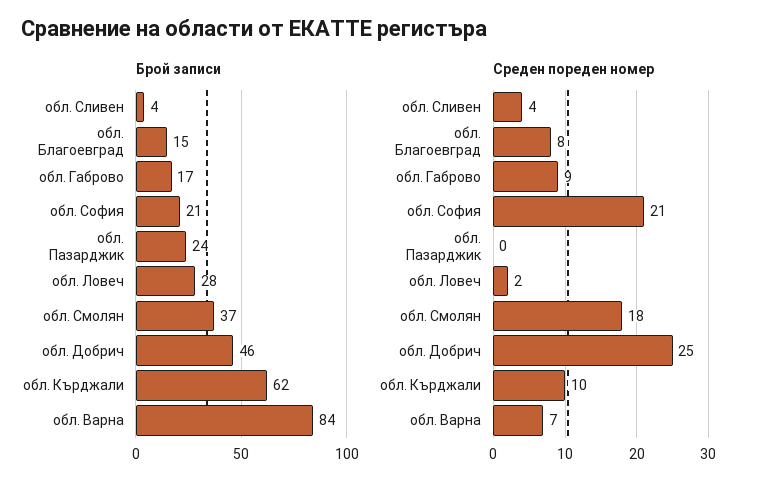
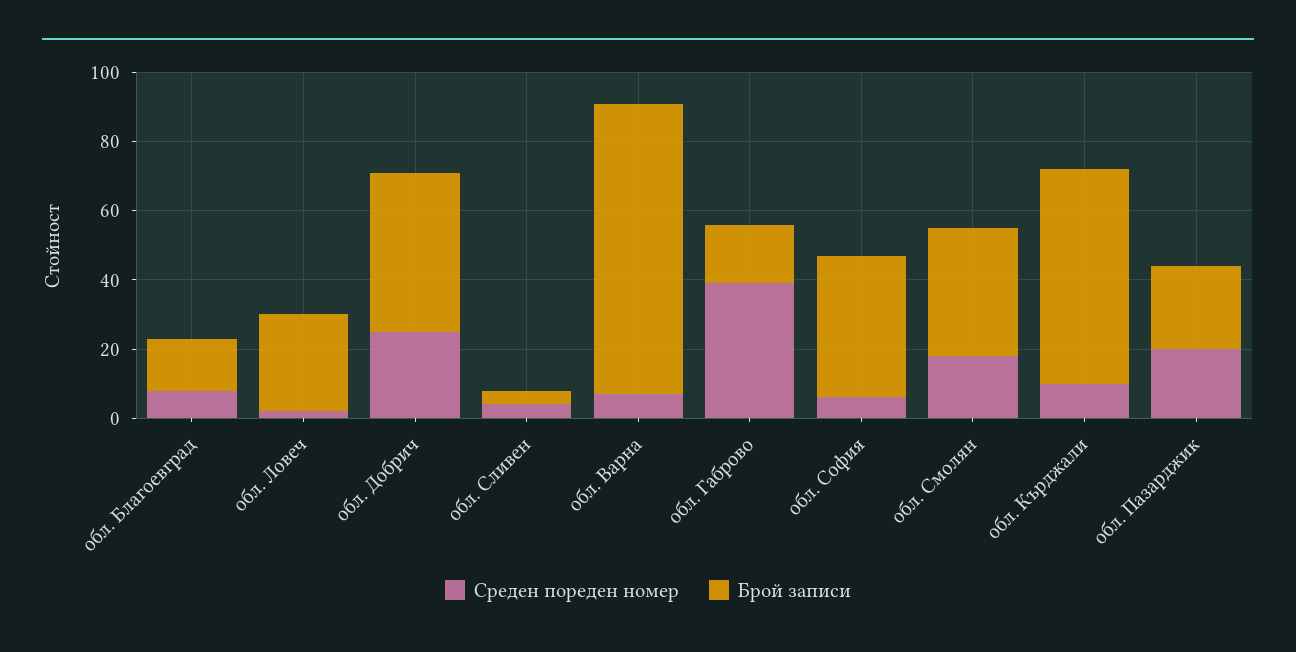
  {
    "Брой записи": {
      "обл. Сливен": 4,
      "обл. Благоевград": 15,
      "обл. Габрово": 17,
-     "обл. София": 21,
+     "обл. София": 40,
      "обл. Пазарджик": 24,
      "обл. Ловеч": 28,
      "обл. Смолян": 37,
      "обл. Добрич": 46,
      "обл. Кърджали": 62,
      "обл. Варна": 84
    },
    "Среден пореден номер": {
      "обл. Сливен": 4,
      "обл. Благоевград": 8,
-     "обл. Габрово": 9,
+     "обл. Габрово": 40,
-     "обл. София": 21,
+     "обл. София": 5,
-     "обл. Пазарджик": 0,
+     "обл. Пазарджик": 20,
      "обл. Ловеч": 2,
      "обл. Смолян": 18,
      "обл. Добрич": 25,
      "обл. Кърджали": 10,
      "обл. Варна": 7
    }
  }

